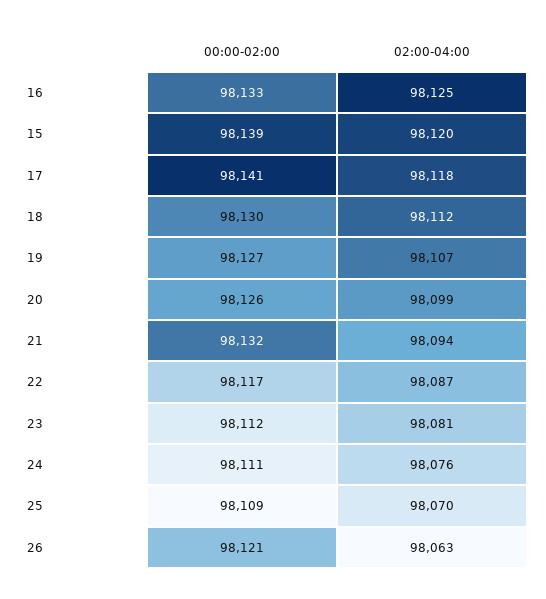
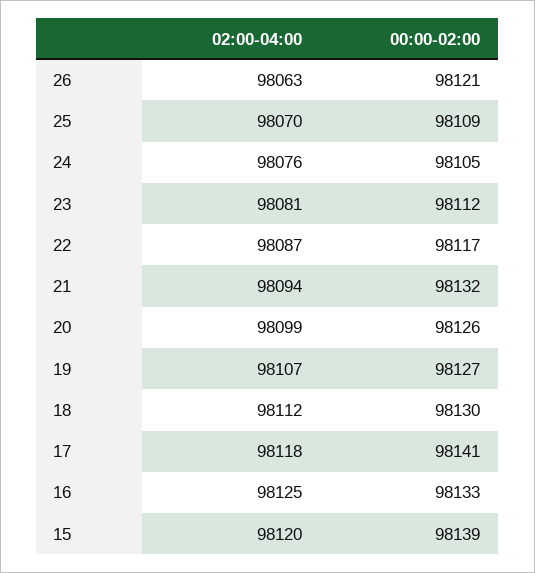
  {
    "00:00-02:00": {
      "16": 98133,
      "15": 98139,
      "17": 98141,
      "18": 98130,
      "19": 98127,
      "20": 98126,
      "21": 98132,
      "22": 98117,
      "23": 98112,
-     "24": 98111,
+     "24": 98105,
      "25": 98109,
      "26": 98121
    },
    "02:00-04:00": {
      "16": 98125,
      "15": 98120,
      "17": 98118,
      "18": 98112,
      "19": 98107,
      "20": 98099,
      "21": 98094,
      "22": 98087,
      "23": 98081,
      "24": 98076,
      "25": 98070,
      "26": 98063
    }
  }

